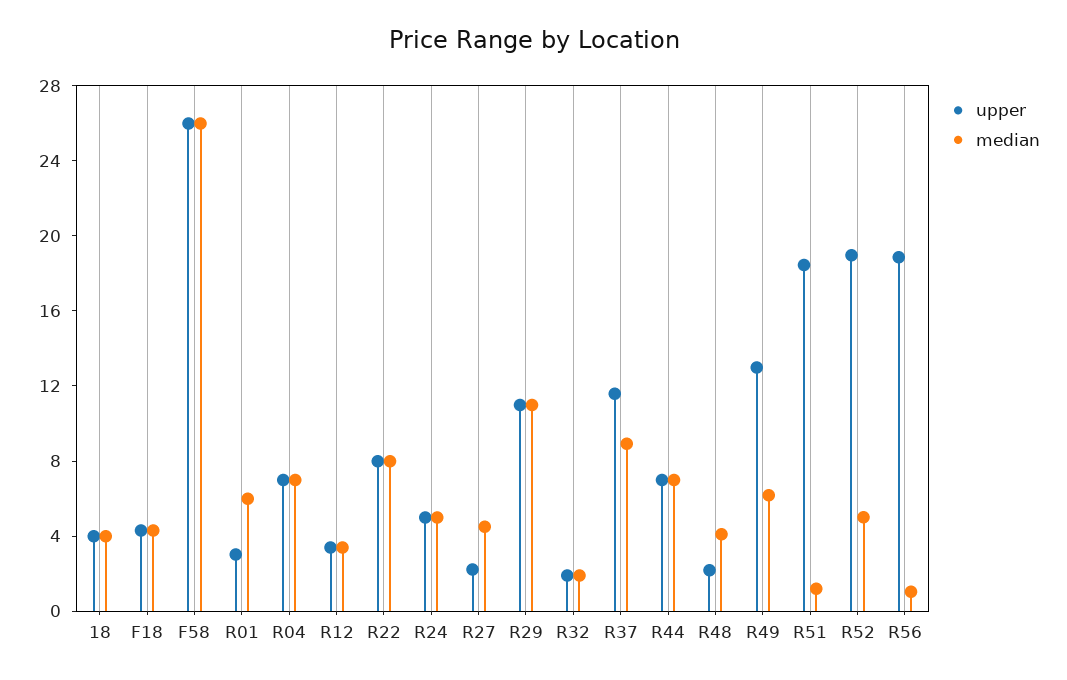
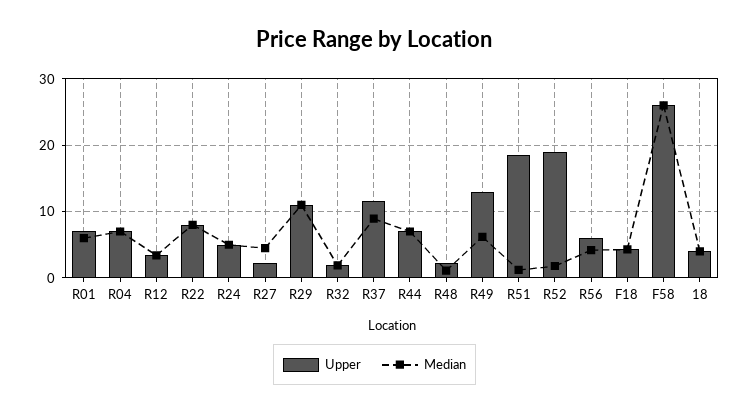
  {
    "upper": {
      "18": 4,
      "F18": 4,
      "F58": 26,
-     "R01": 3,
+     "R01": 7,
      "R04": 7,
      "R12": 3,
      "R22": 8,
      "R24": 5,
      "R27": 2,
      "R29": 11,
      "R32": 2,
      "R37": 12,
      "R44": 7,
      "R48": 2,
      "R49": 13,
      "R51": 18,
      "R52": 19,
-     "R56": 19
+     "R56": 6
    },
    "median": {
      "18": 4,
      "F18": 4,
      "F58": 26,
      "R01": 6,
      "R04": 7,
      "R12": 3,
      "R22": 8,
      "R24": 5,
      "R27": 4,
      "R29": 11,
      "R32": 2,
      "R37": 9,
      "R44": 7,
-     "R48": 4,
+     "R48": 1,
      "R49": 6,
      "R51": 1,
-     "R52": 5,
+     "R52": 2,
-     "R56": 1
+     "R56": 4
    }
  }

